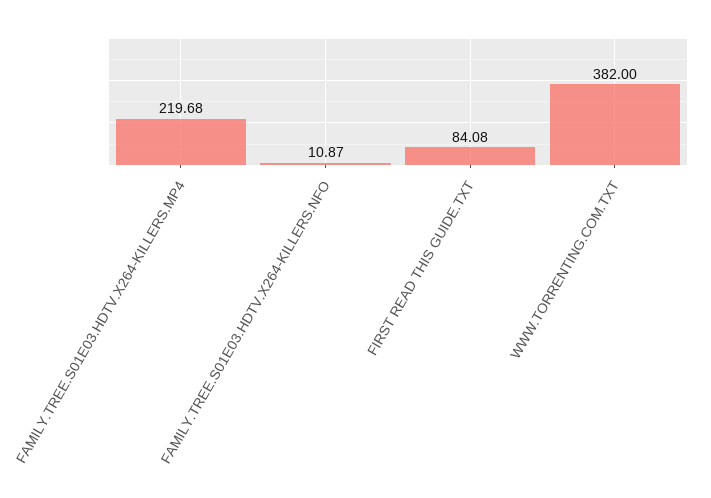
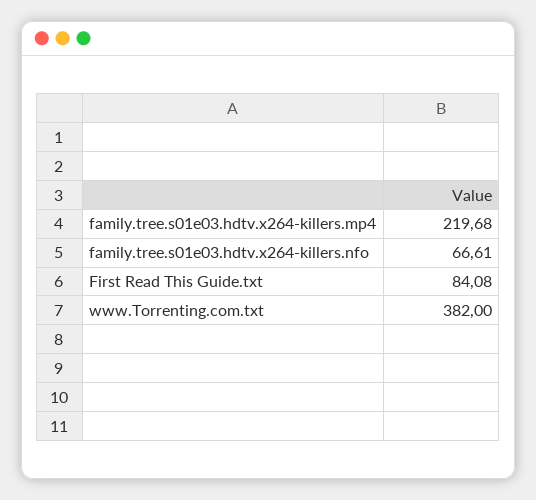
  {
    "FAMILY.TREE.S01E03.HDTV.X264-KILLERS.MP4": 219.68,
-   "FAMILY.TREE.S01E03.HDTV.X264-KILLERS.NFO": 10.87,
+   "FAMILY.TREE.S01E03.HDTV.X264-KILLERS.NFO": 66.61,
    "FIRST READ THIS GUIDE.TXT": 84.08,
    "WWW.TORRENTING.COM.TXT": 382
  }

